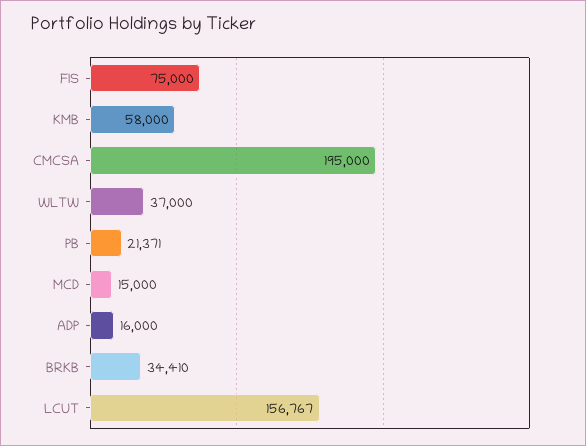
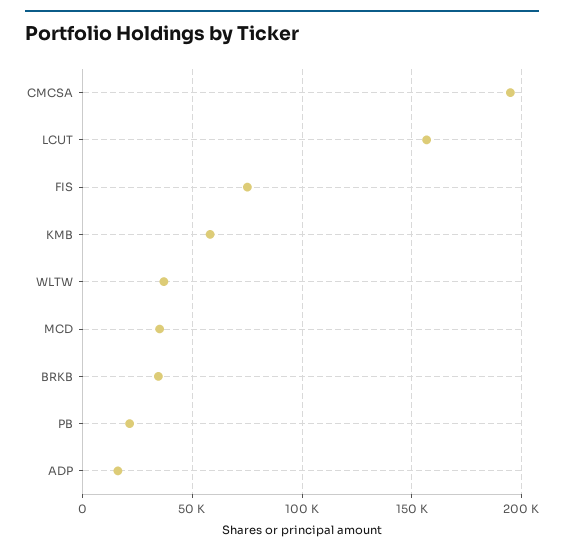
  {
    "FIS": 75000,
    "KMB": 58000,
    "CMCSA": 195000,
    "WLTW": 37000,
    "PB": 21371,
-   "MCD": 15000,
+   "MCD": 35000,
    "ADP": 16000,
    "BRKB": 34410,
    "LCUT": 156767
  }

